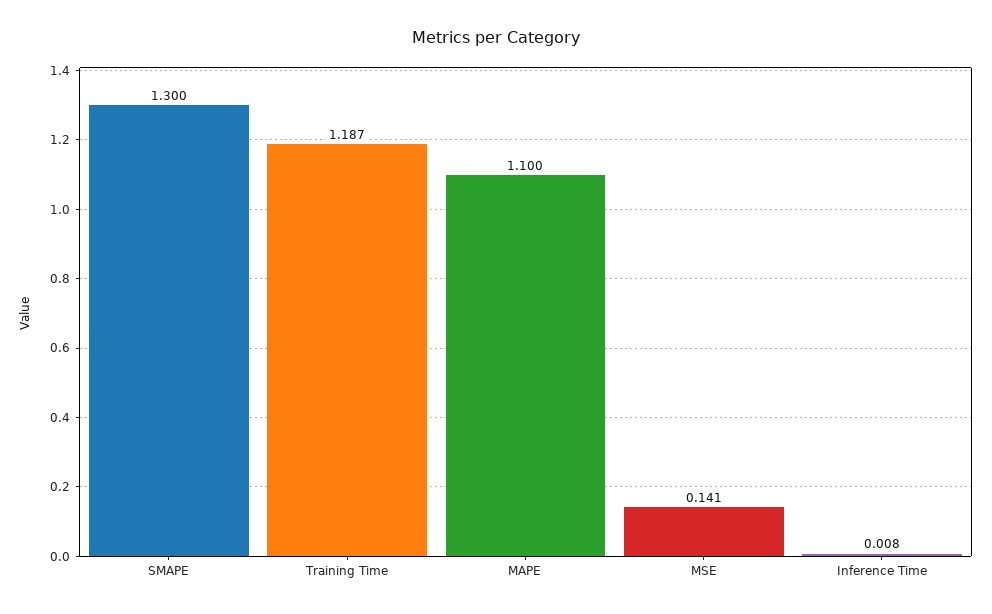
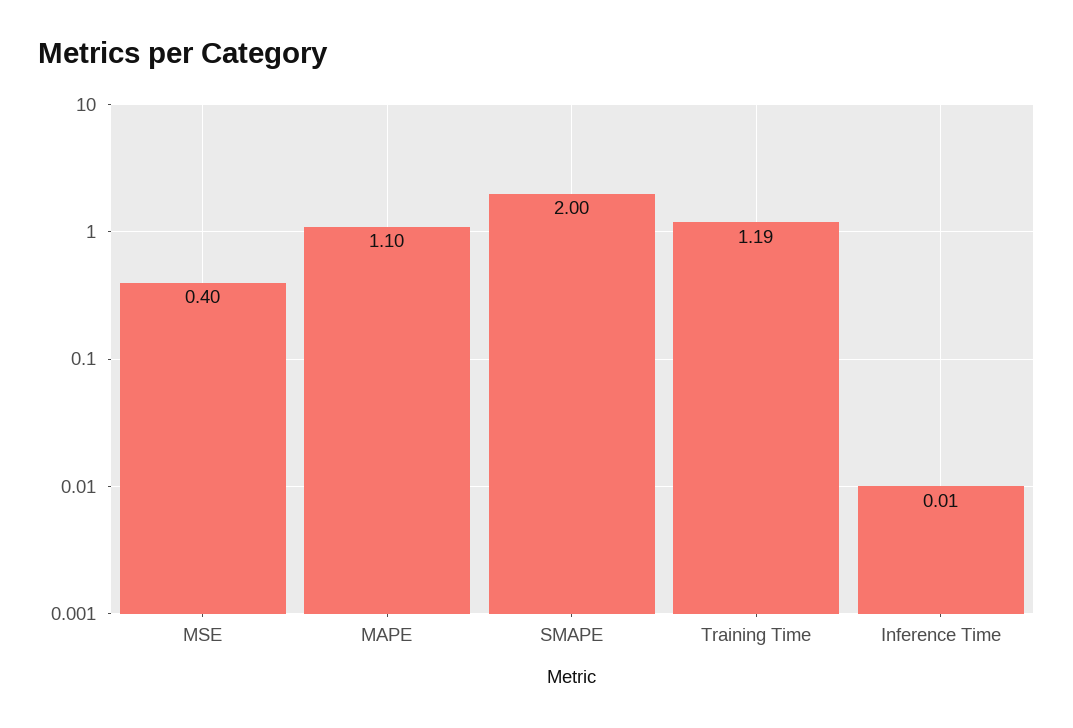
  {
-   "SMAPE": 1.3,
+   "SMAPE": 2,
    "Training Time": 1.187,
    "MAPE": 1.1,
-   "MSE": 0.141,
+   "MSE": 0.4,
    "Inference Time": 0.008
  }

